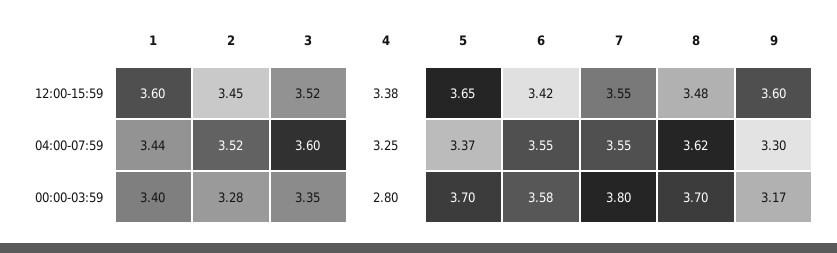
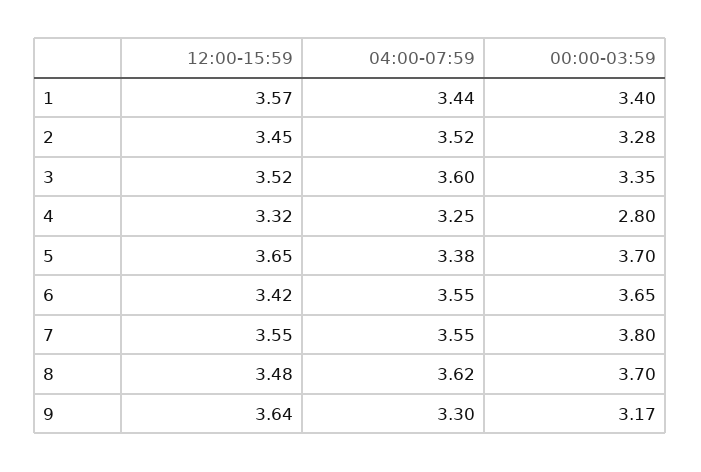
  {
    "1": {
-     "12:00-15:59": 3.6,
+     "12:00-15:59": 3.57,
      "04:00-07:59": 3.44,
      "00:00-03:59": 3.4
    },
    "2": {
      "12:00-15:59": 3.45,
      "04:00-07:59": 3.52,
      "00:00-03:59": 3.28
    },
    "3": {
      "12:00-15:59": 3.52,
      "04:00-07:59": 3.6,
      "00:00-03:59": 3.35
    },
    "4": {
-     "12:00-15:59": 3.38,
+     "12:00-15:59": 3.32,
      "04:00-07:59": 3.25,
      "00:00-03:59": 2.8
    },
    "5": {
      "12:00-15:59": 3.65,
-     "04:00-07:59": 3.37,
+     "04:00-07:59": 3.38,
      "00:00-03:59": 3.7
    },
    "6": {
      "12:00-15:59": 3.42,
      "04:00-07:59": 3.55,
-     "00:00-03:59": 3.58
+     "00:00-03:59": 3.65
    },
    "7": {
      "12:00-15:59": 3.55,
      "04:00-07:59": 3.55,
      "00:00-03:59": 3.8
    },
    "8": {
      "12:00-15:59": 3.48,
      "04:00-07:59": 3.62,
      "00:00-03:59": 3.7
    },
    "9": {
-     "12:00-15:59": 3.6,
+     "12:00-15:59": 3.64,
      "04:00-07:59": 3.3,
      "00:00-03:59": 3.17
    }
  }

